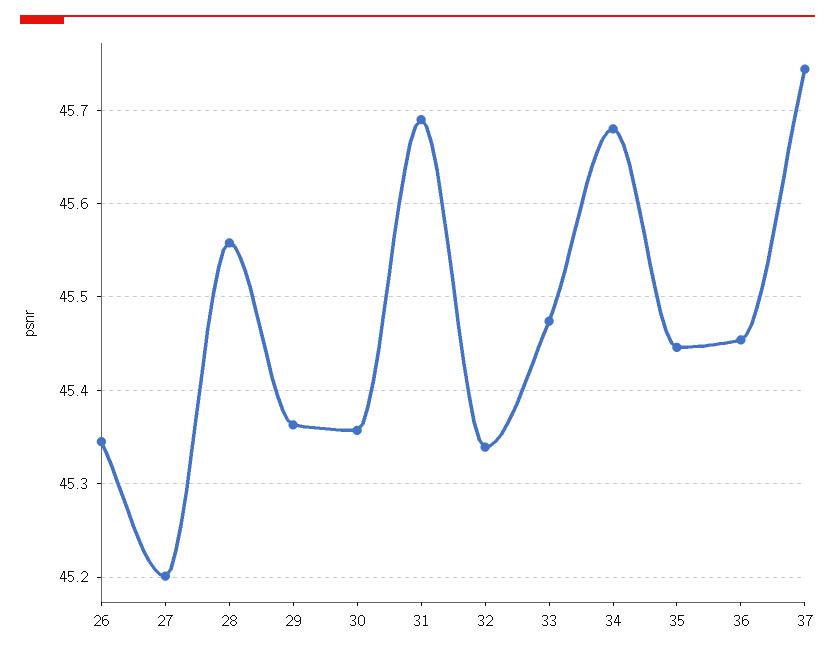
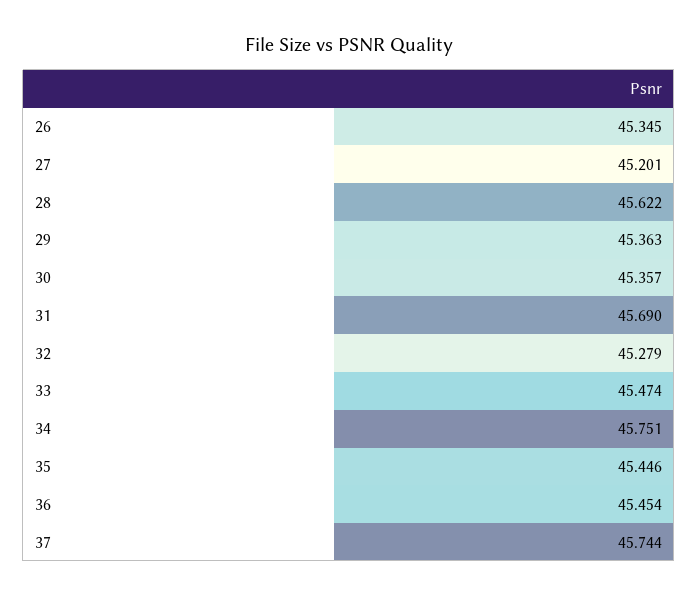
  {
    "26": 45.345,
    "27": 45.201,
-   "28": 45.56,
+   "28": 45.622,
    "29": 45.363,
    "30": 45.357,
    "31": 45.69,
-   "32": 45.34,
+   "32": 45.279,
    "33": 45.474,
-   "34": 45.68,
+   "34": 45.751,
    "35": 45.446,
    "36": 45.454,
    "37": 45.744
  }

